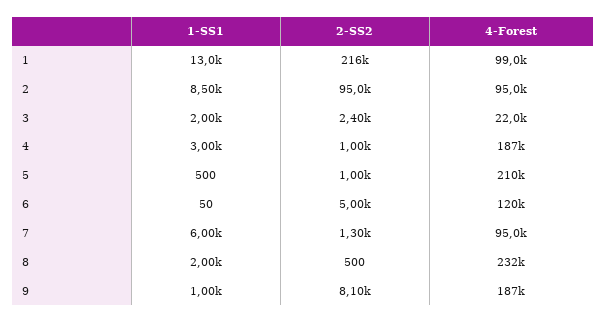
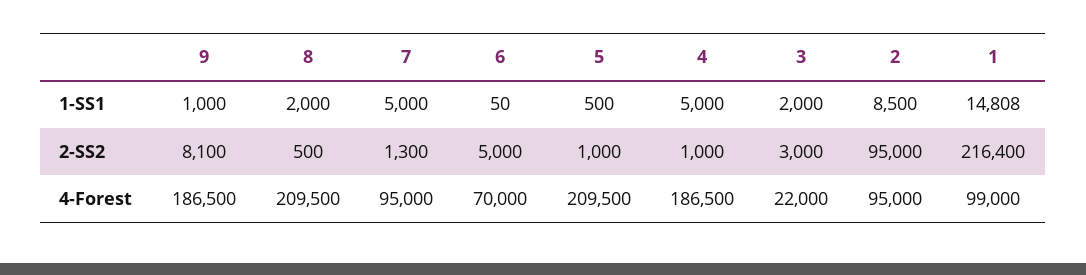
  {
    "1-SS1": {
-     "1": 13000,
+     "1": 14808,
      "2": 8500,
      "3": 2000,
-     "4": 3000,
+     "4": 5000,
      "5": 500,
      "6": 50,
-     "7": 6000,
+     "7": 5000,
      "8": 2000,
      "9": 1000
    },
    "2-SS2": {
      "1": 216400,
      "2": 95000,
-     "3": 2400,
+     "3": 3000,
      "4": 1000,
      "5": 1000,
      "6": 5000,
      "7": 1300,
      "8": 500,
      "9": 8100
    },
    "4-Forest": {
      "1": 99000,
      "2": 95000,
      "3": 22000,
      "4": 186500,
      "5": 209500,
-     "6": 120000,
+     "6": 70000,
      "7": 95000,
-     "8": 232000,
+     "8": 209500,
      "9": 186500
    }
  }

